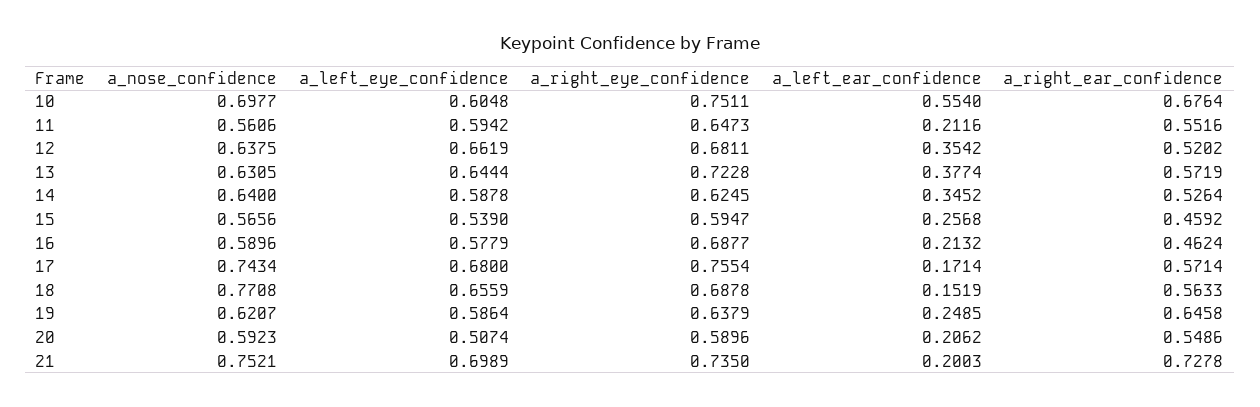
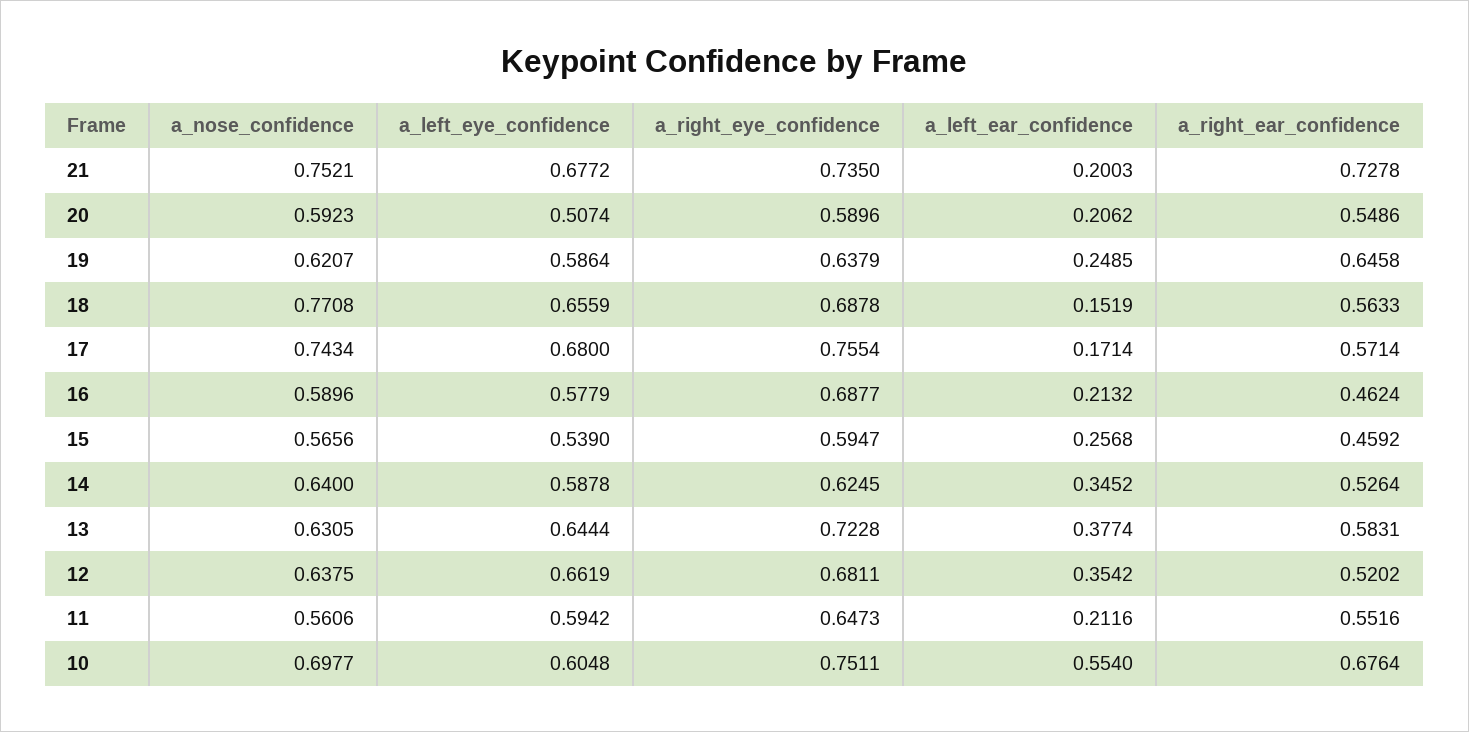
  {
    "a_nose_confidence": {
      "10": 0.6977,
      "11": 0.5606,
      "12": 0.6375,
      "13": 0.6305,
      "14": 0.64,
      "15": 0.5656,
      "16": 0.5896,
      "17": 0.7434,
      "18": 0.7708,
      "19": 0.6207,
      "20": 0.5923,
      "21": 0.7521
    },
    "a_left_eye_confidence": {
      "10": 0.6048,
      "11": 0.5942,
      "12": 0.6619,
      "13": 0.6444,
      "14": 0.5878,
      "15": 0.539,
      "16": 0.5779,
      "17": 0.68,
      "18": 0.6559,
      "19": 0.5864,
      "20": 0.5074,
-     "21": 0.6989
+     "21": 0.6772
    },
    "a_right_eye_confidence": {
      "10": 0.7511,
      "11": 0.6473,
      "12": 0.6811,
      "13": 0.7228,
      "14": 0.6245,
      "15": 0.5947,
      "16": 0.6877,
      "17": 0.7554,
      "18": 0.6878,
      "19": 0.6379,
      "20": 0.5896,
      "21": 0.735
    },
    "a_left_ear_confidence": {
      "10": 0.554,
      "11": 0.2116,
      "12": 0.3542,
      "13": 0.3774,
      "14": 0.3452,
      "15": 0.2568,
      "16": 0.2132,
      "17": 0.1714,
      "18": 0.1519,
      "19": 0.2485,
      "20": 0.2062,
      "21": 0.2003
    },
    "a_right_ear_confidence": {
      "10": 0.6764,
      "11": 0.5516,
      "12": 0.5202,
-     "13": 0.5719,
+     "13": 0.5831,
      "14": 0.5264,
      "15": 0.4592,
      "16": 0.4624,
      "17": 0.5714,
      "18": 0.5633,
      "19": 0.6458,
      "20": 0.5486,
      "21": 0.7278
    }
  }

